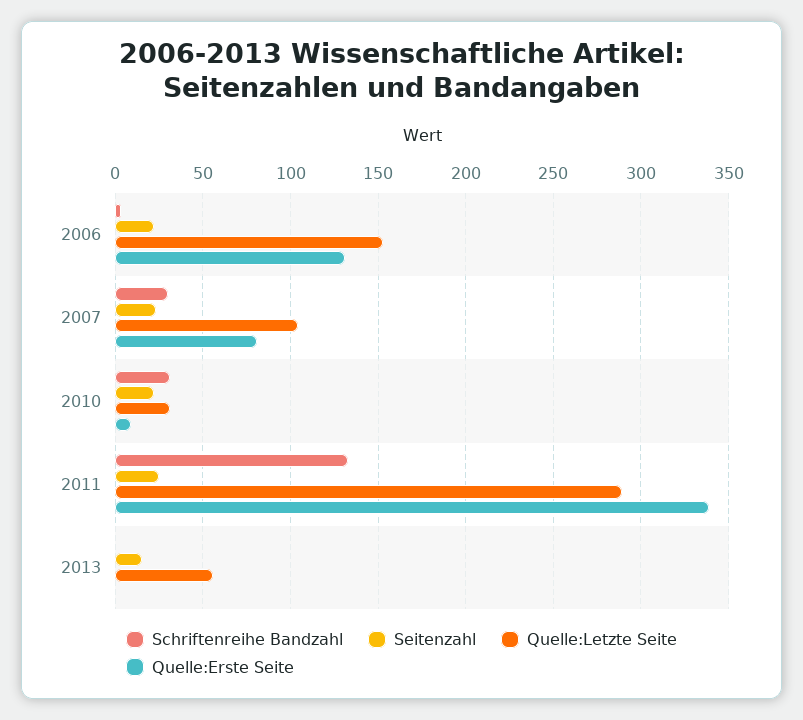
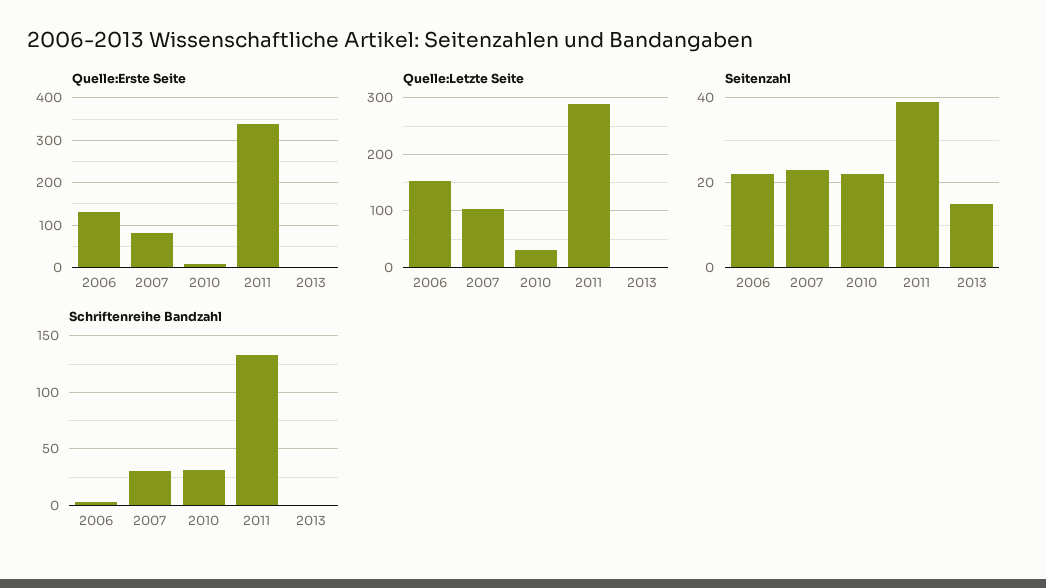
  {
    "Schriftenreihe Bandzahl": {
      "2006": 5,
      "2007": 30,
      "2010": 30,
      "2011": 135,
      "2013": 0
    },
    "Seitenzahl": {
      "2006": 20,
      "2007": 25,
      "2010": 20,
-     "2011": 25,
+     "2011": 40,
      "2013": 15
    },
    "Quelle:Letzte Seite": {
      "2006": 155,
      "2007": 105,
      "2010": 30,
      "2011": 290,
-     "2013": 55
+     "2013": 0
    },
    "Quelle:Erste Seite": {
      "2006": 130,
      "2007": 80,
      "2010": 10,
      "2011": 340,
      "2013": 0
    }
  }

